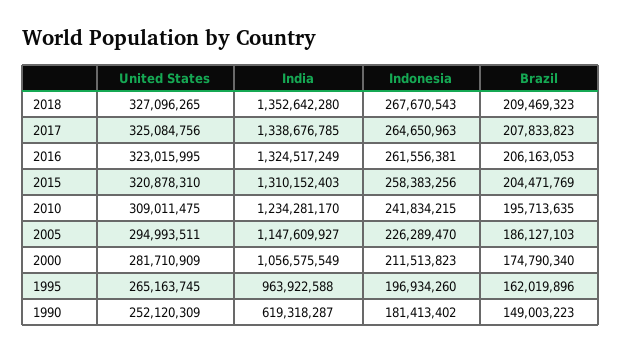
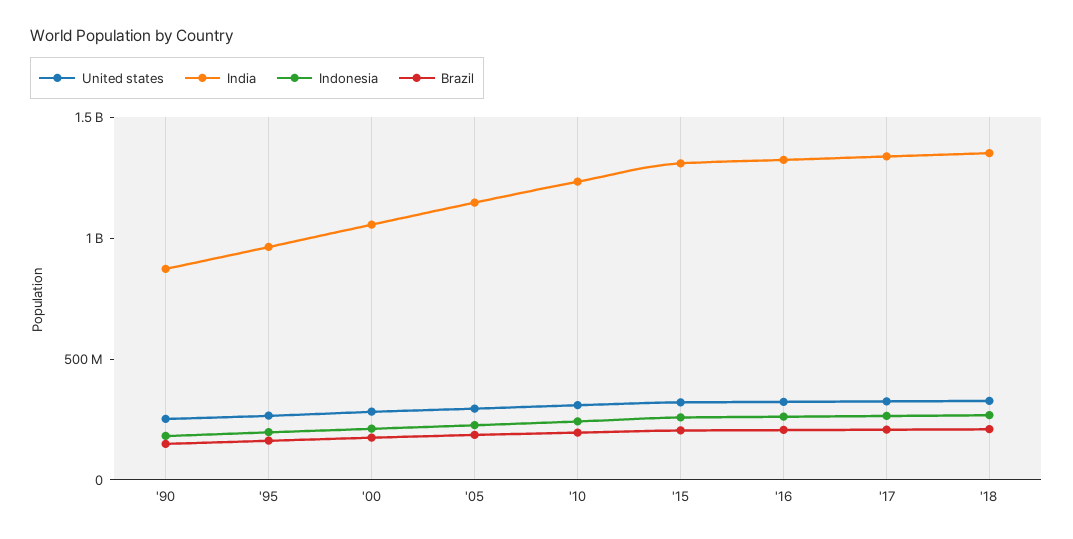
  {
    "United States": {
      "2018": 327096265,
      "2017": 325084756,
      "2016": 323015995,
      "2015": 320878310,
      "2010": 309011475,
      "2005": 294993511,
      "2000": 281710909,
      "1995": 265163745,
      "1990": 252120309
    },
    "India": {
      "2018": 1352642280,
      "2017": 1338676785,
      "2016": 1324517249,
      "2015": 1310152403,
      "2010": 1234281170,
      "2005": 1147609927,
      "2000": 1056575549,
      "1995": 963922588,
-     "1990": 619318287
+     "1990": 900000000
    },
    "Indonesia": {
      "2018": 267670543,
      "2017": 264650963,
      "2016": 261556381,
      "2015": 258383256,
      "2010": 241834215,
      "2005": 226289470,
      "2000": 211513823,
      "1995": 196934260,
      "1990": 181413402
    },
    "Brazil": {
      "2018": 209469323,
      "2017": 207833823,
      "2016": 206163053,
      "2015": 204471769,
      "2010": 195713635,
      "2005": 186127103,
      "2000": 174790340,
      "1995": 162019896,
      "1990": 149003223
    }
  }

